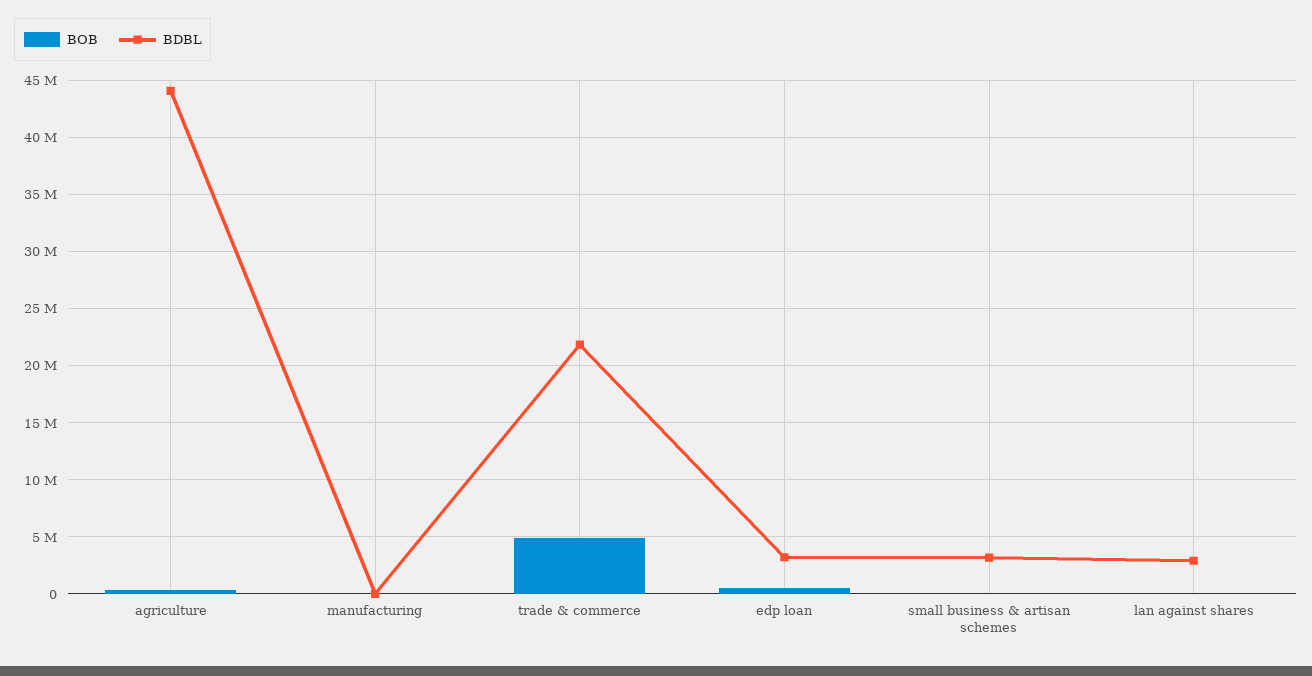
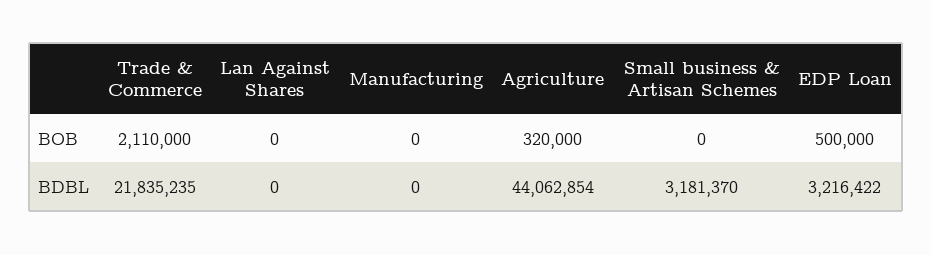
  {
    "BOB": {
      "agriculture": 320000,
      "manufacturing": 0,
-     "trade & commerce": 5000000,
+     "trade & commerce": 2110000,
      "edp loan": 500000,
      "small business & artisan schemes": 0,
      "lan against shares": 0
    },
    "BDBL": {
      "agriculture": 44062854,
      "manufacturing": 0,
      "trade & commerce": 21835235,
      "edp loan": 3216422,
      "small business & artisan schemes": 3181370,
-     "lan against shares": 3000000
+     "lan against shares": 0
    }
  }

